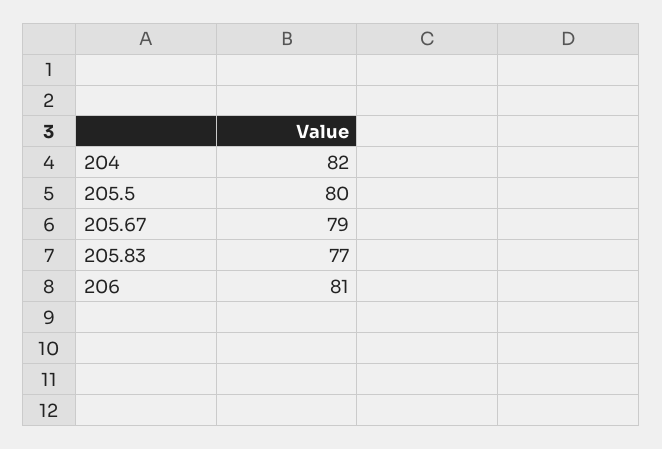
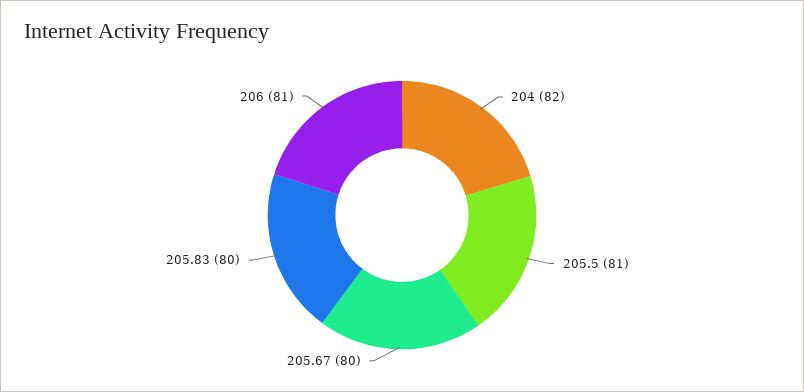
  {
    "204": 82,
-   "205.5": 80,
+   "205.5": 81,
-   "205.67": 79,
+   "205.67": 80,
-   "205.83": 77,
+   "205.83": 80,
    "206": 81
  }

